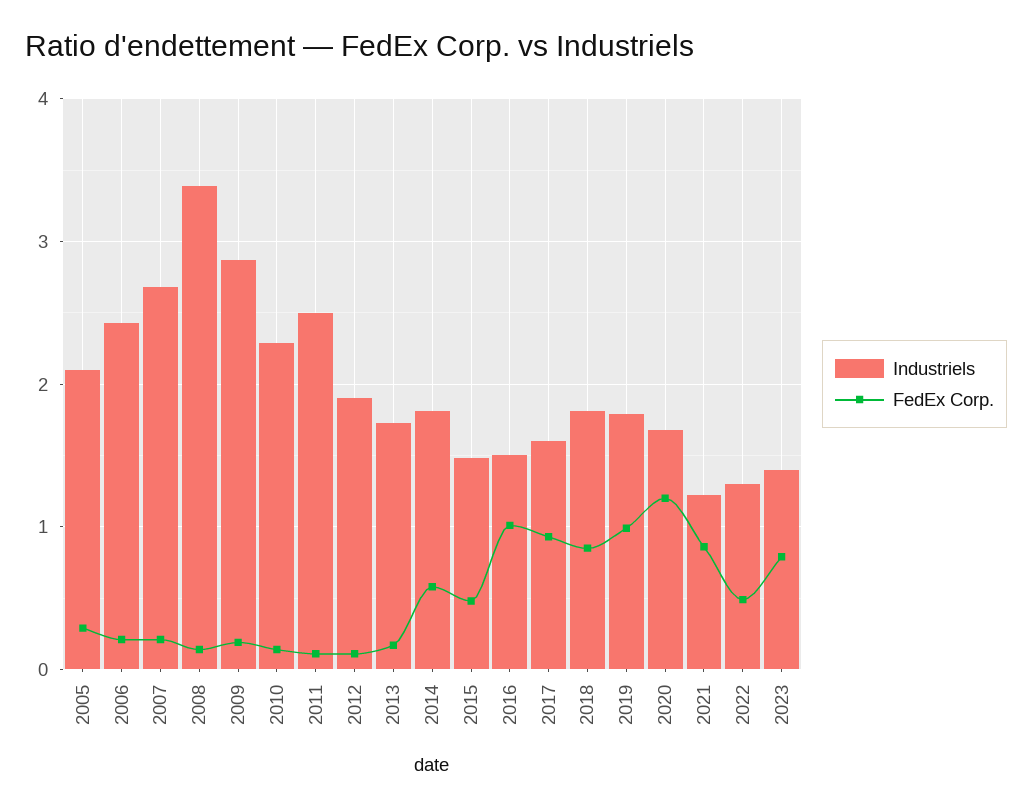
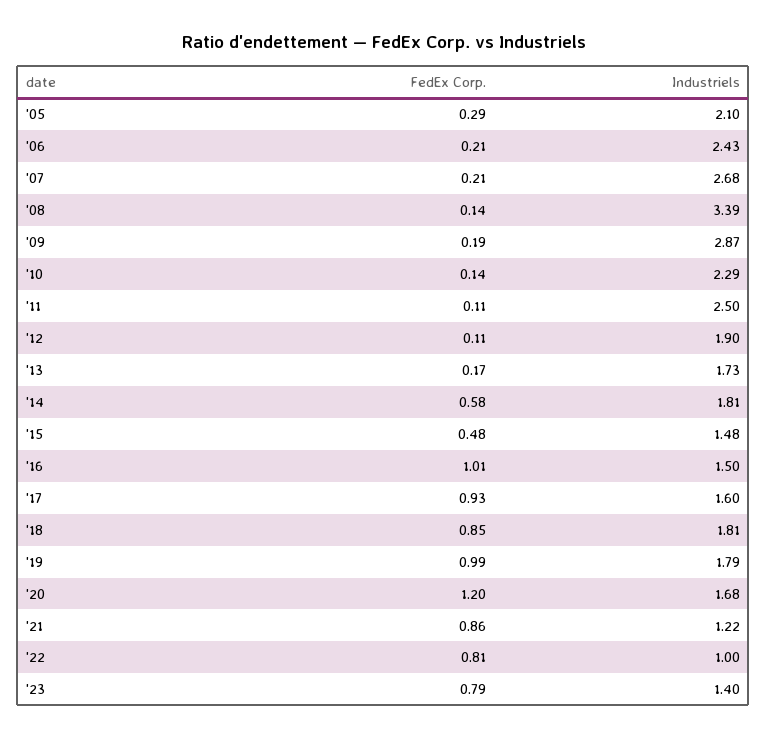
  {
    "Industriels": {
      "2005": 2.1,
      "2006": 2.43,
      "2007": 2.68,
      "2008": 3.39,
      "2009": 2.87,
      "2010": 2.29,
      "2011": 2.5,
      "2012": 1.9,
      "2013": 1.73,
      "2014": 1.81,
      "2015": 1.48,
      "2016": 1.5,
      "2017": 1.6,
      "2018": 1.81,
      "2019": 1.79,
      "2020": 1.68,
      "2021": 1.22,
-     "2022": 1.3,
+     "2022": 1,
      "2023": 1.4
    },
    "FedEx Corp.": {
      "2005": 0.29,
      "2006": 0.21,
      "2007": 0.21,
      "2008": 0.14,
      "2009": 0.19,
      "2010": 0.14,
      "2011": 0.11,
      "2012": 0.11,
      "2013": 0.17,
      "2014": 0.58,
      "2015": 0.48,
      "2016": 1.01,
      "2017": 0.93,
      "2018": 0.85,
      "2019": 0.99,
      "2020": 1.2,
      "2021": 0.86,
-     "2022": 0.5,
+     "2022": 0.81,
      "2023": 0.79
    }
  }

